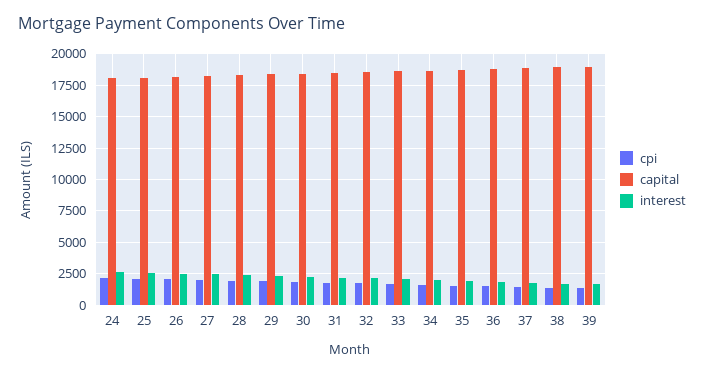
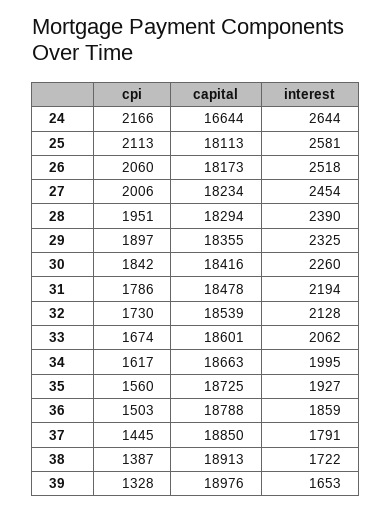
  {
    "cpi": {
      "24": 2166,
      "25": 2113,
      "26": 2060,
      "27": 2006,
      "28": 1951,
      "29": 1897,
      "30": 1842,
      "31": 1786,
      "32": 1730,
      "33": 1674,
      "34": 1617,
      "35": 1560,
      "36": 1503,
      "37": 1445,
      "38": 1387,
      "39": 1328
    },
    "capital": {
-     "24": 18000,
+     "24": 16644,
      "25": 18113,
      "26": 18173,
      "27": 18234,
      "28": 18294,
      "29": 18355,
      "30": 18416,
      "31": 18478,
      "32": 18539,
      "33": 18601,
      "34": 18663,
      "35": 18725,
      "36": 18788,
      "37": 18850,
      "38": 18913,
      "39": 18976
    },
    "interest": {
      "24": 2644,
      "25": 2581,
      "26": 2518,
      "27": 2454,
      "28": 2390,
      "29": 2325,
      "30": 2260,
      "31": 2194,
      "32": 2128,
      "33": 2062,
      "34": 1995,
      "35": 1927,
      "36": 1859,
      "37": 1791,
      "38": 1722,
      "39": 1653
    }
  }

